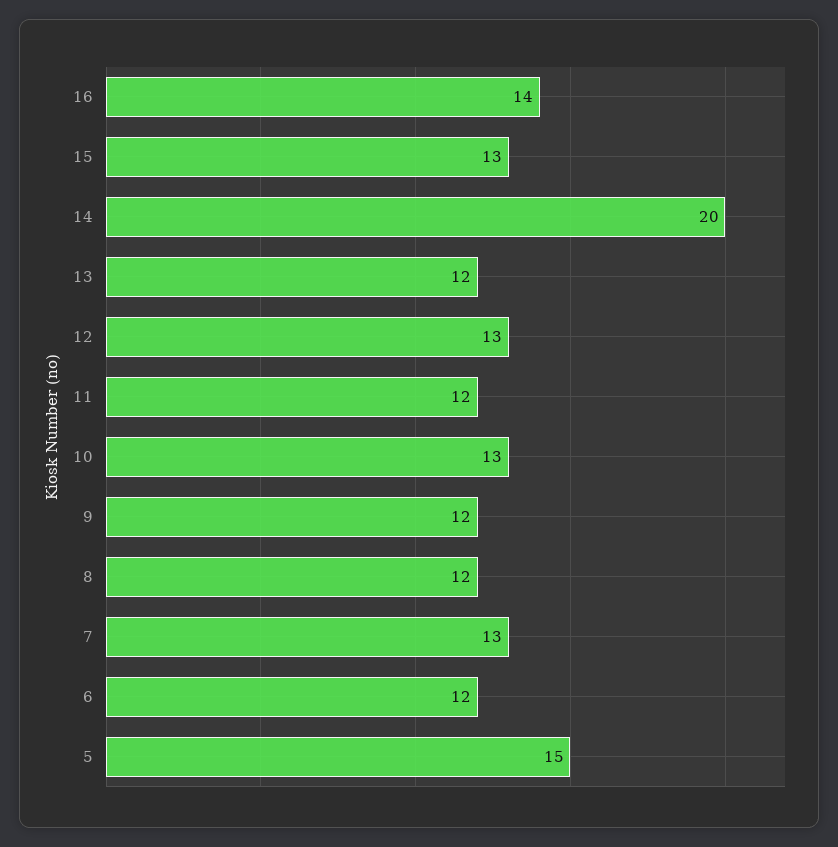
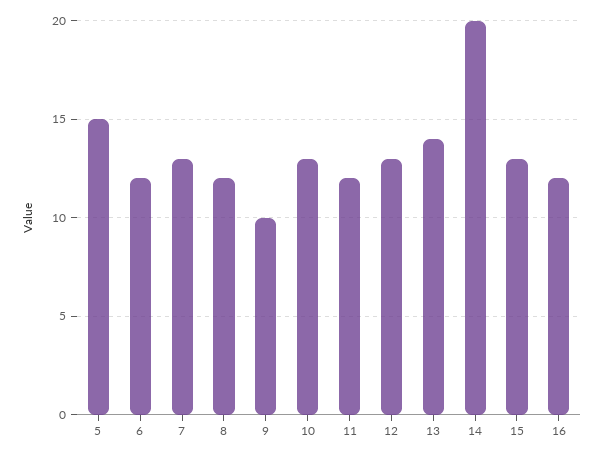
  {
-   "16": 14,
+   "16": 12,
    "15": 13,
    "14": 20,
-   "13": 12,
+   "13": 14,
    "12": 13,
    "11": 12,
    "10": 13,
-   "9": 12,
+   "9": 10,
    "8": 12,
    "7": 13,
    "6": 12,
    "5": 15
  }

